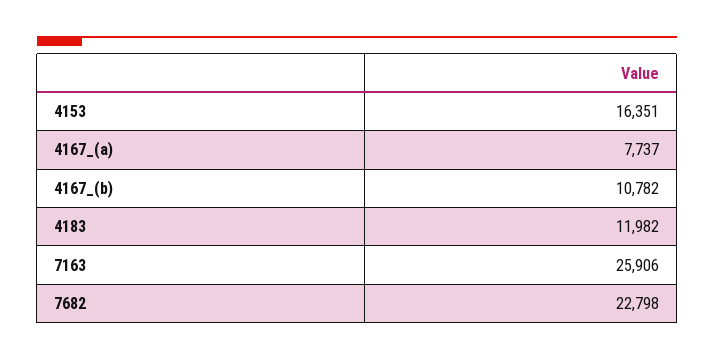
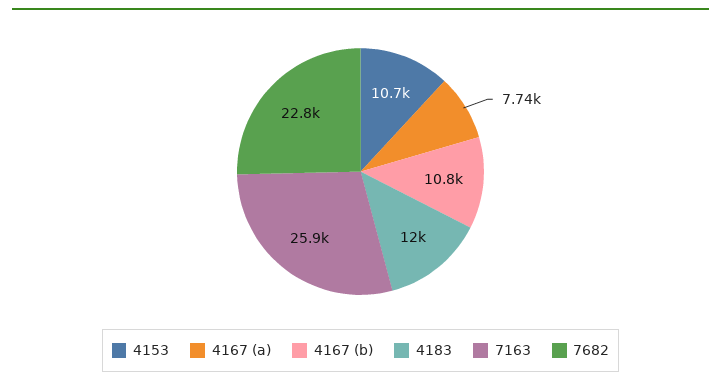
  {
-   "4153": 16351,
+   "4153": 10700,
    "4167_(a)": 7737,
    "4167_(b)": 10782,
    "4183": 11982,
    "7163": 25906,
    "7682": 22798
  }

